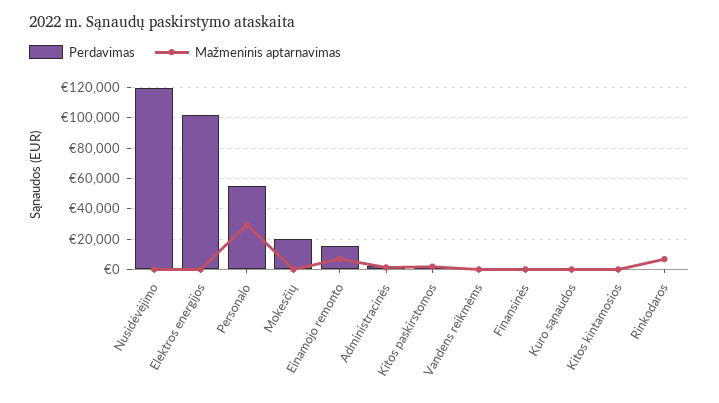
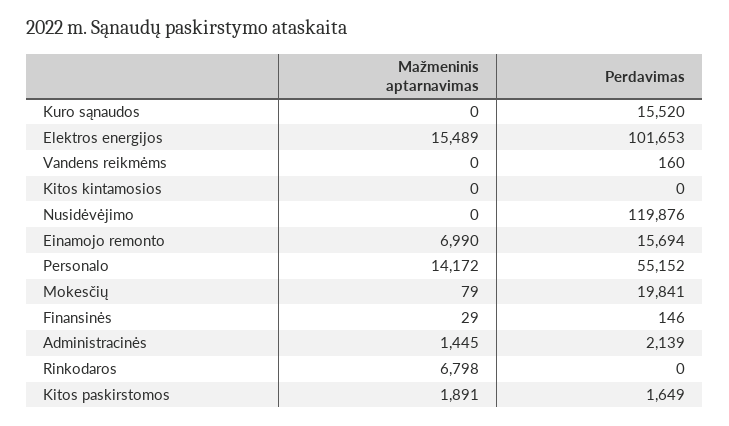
  {
    "Perdavimas": {
      "Nusidėvėjimo": 119876,
      "Elektros energijos": 101653,
      "Personalo": 55152,
      "Mokesčių": 19841,
      "Einamojo remonto": 15694,
      "Administracinės": 2139,
      "Kitos paskirstomos": 1649,
      "Vandens reikmėms": 160,
      "Finansinės": 146,
-     "Kuro sąnaudos": 0,
+     "Kuro sąnaudos": 15520,
      "Kitos kintamosios": 0,
      "Rinkodaros": 0
    },
    "Mažmeninis aptarnavimas": {
      "Nusidėvėjimo": 0,
-     "Elektros energijos": 0,
+     "Elektros energijos": 15489,
-     "Personalo": 30000,
+     "Personalo": 14172,
      "Mokesčių": 79,
      "Einamojo remonto": 6990,
      "Administracinės": 1445,
      "Kitos paskirstomos": 1891,
      "Vandens reikmėms": 0,
      "Finansinės": 29,
      "Kuro sąnaudos": 0,
      "Kitos kintamosios": 0,
      "Rinkodaros": 6798
    }
  }

